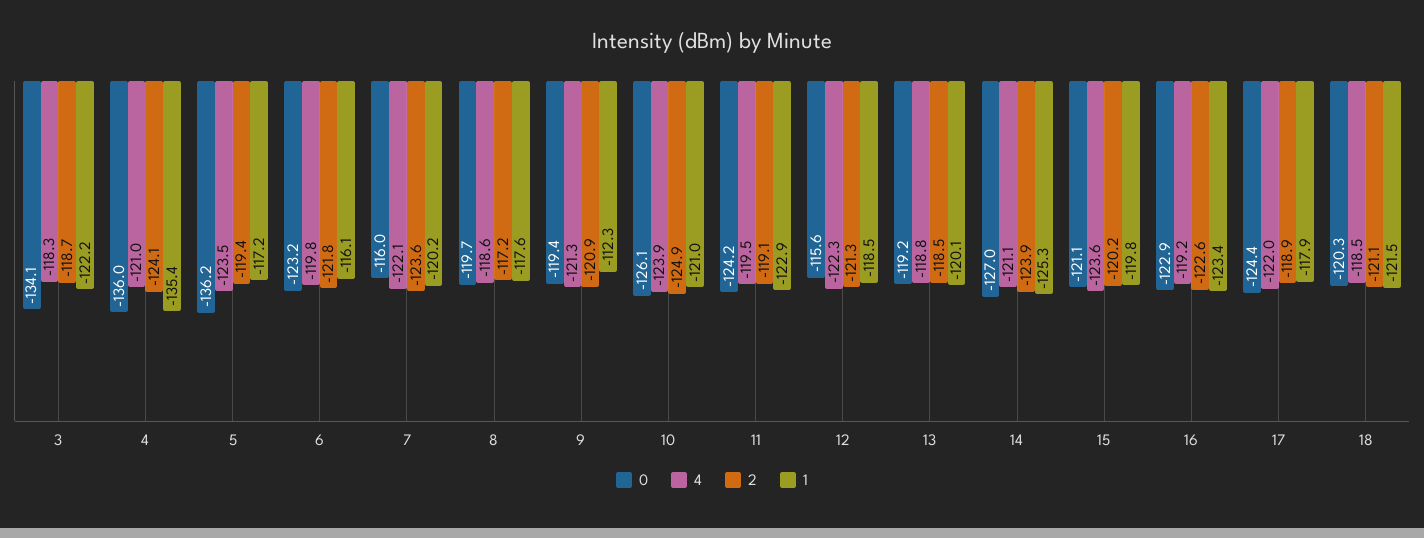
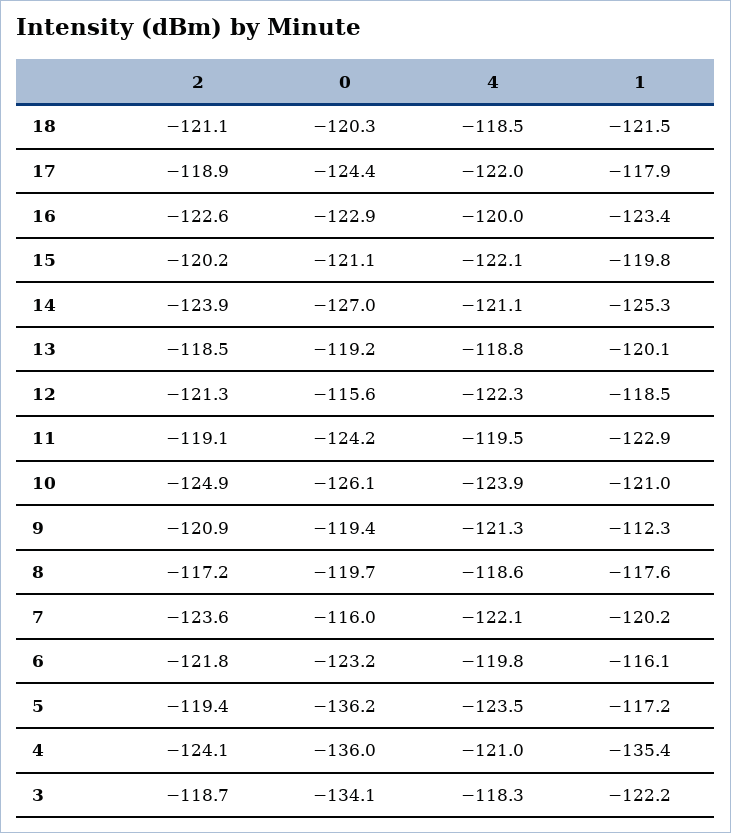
  {
    "0": {
      "3": -134.1,
      "4": -136,
      "5": -136.2,
      "6": -123.2,
      "7": -116,
      "8": -119.7,
      "9": -119.4,
      "10": -126.1,
      "11": -124.2,
      "12": -115.6,
      "13": -119.2,
      "14": -127,
      "15": -121.1,
      "16": -122.9,
      "17": -124.4,
      "18": -120.3
    },
    "4": {
      "3": -118.3,
      "4": -121,
      "5": -123.5,
      "6": -119.8,
      "7": -122.1,
      "8": -118.6,
      "9": -121.3,
      "10": -123.9,
      "11": -119.5,
      "12": -122.3,
      "13": -118.8,
      "14": -121.1,
-     "15": -123.6,
+     "15": -122.1,
-     "16": -119.2,
+     "16": -120,
      "17": -122,
      "18": -118.5
    },
    "2": {
      "3": -118.7,
      "4": -124.1,
      "5": -119.4,
      "6": -121.8,
      "7": -123.6,
      "8": -117.2,
      "9": -120.9,
      "10": -124.9,
      "11": -119.1,
      "12": -121.3,
      "13": -118.5,
      "14": -123.9,
      "15": -120.2,
      "16": -122.6,
      "17": -118.9,
      "18": -121.1
    },
    "1": {
      "3": -122.2,
      "4": -135.4,
      "5": -117.2,
      "6": -116.1,
      "7": -120.2,
      "8": -117.6,
      "9": -112.3,
      "10": -121,
      "11": -122.9,
      "12": -118.5,
      "13": -120.1,
      "14": -125.3,
      "15": -119.8,
      "16": -123.4,
      "17": -117.9,
      "18": -121.5
    }
  }

